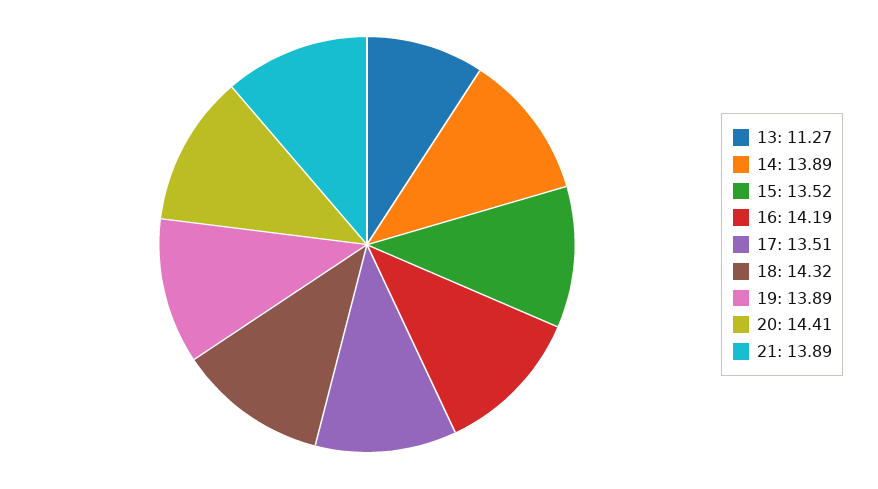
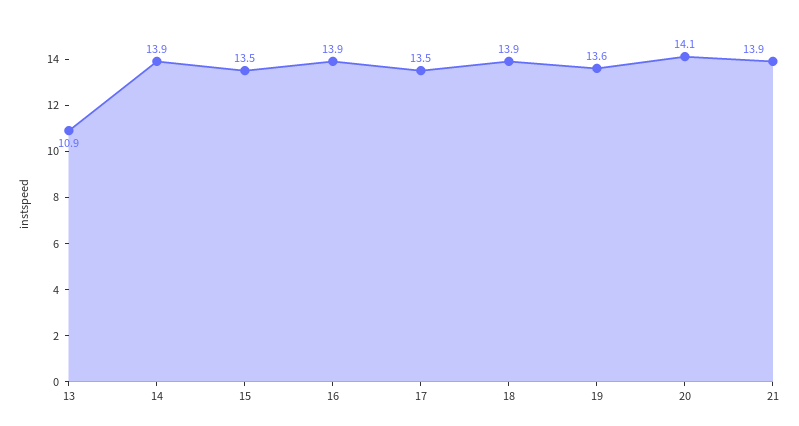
  {
-   "13": 11.27,
+   "13": 10.9,
    "14": 13.89,
    "15": 13.52,
-   "16": 14.19,
+   "16": 13.9,
    "17": 13.51,
-   "18": 14.32,
+   "18": 13.9,
-   "19": 13.89,
+   "19": 13.6,
-   "20": 14.41,
+   "20": 14.1,
    "21": 13.89
  }

